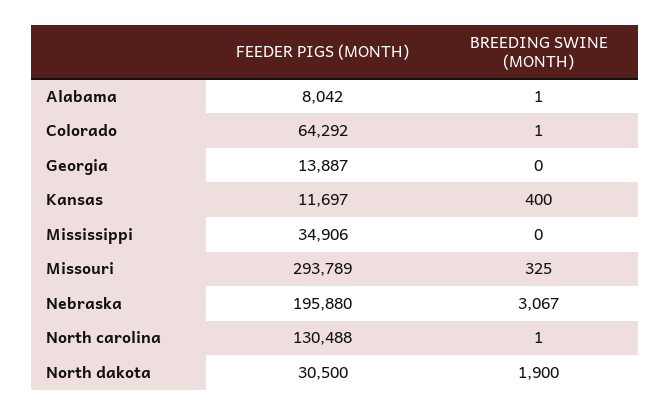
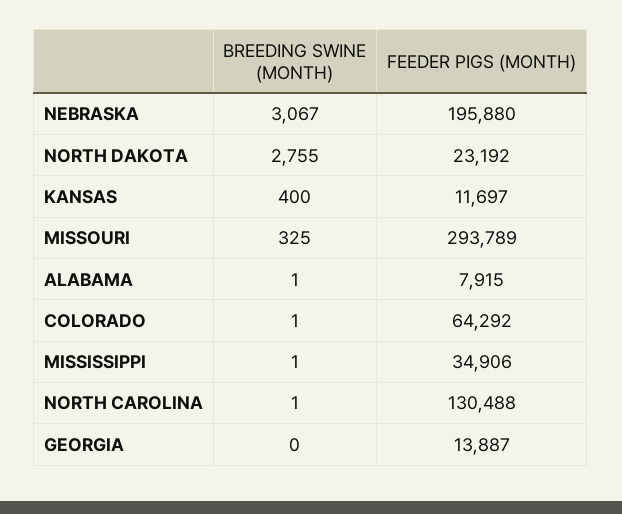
  {
    "FEEDER PIGS (MONTH)": {
-     "Alabama": 8042,
+     "Alabama": 7915,
      "Colorado": 64292,
      "Georgia": 13887,
      "Kansas": 11697,
      "Mississippi": 34906,
      "Missouri": 293789,
      "Nebraska": 195880,
      "North carolina": 130488,
-     "North dakota": 30500
+     "North dakota": 23192
    },
    "BREEDING SWINE (MONTH)": {
      "Alabama": 1,
      "Colorado": 1,
      "Georgia": 0,
      "Kansas": 400,
-     "Mississippi": 0,
+     "Mississippi": 1,
      "Missouri": 325,
      "Nebraska": 3067,
      "North carolina": 1,
-     "North dakota": 1900
+     "North dakota": 2755
    }
  }

